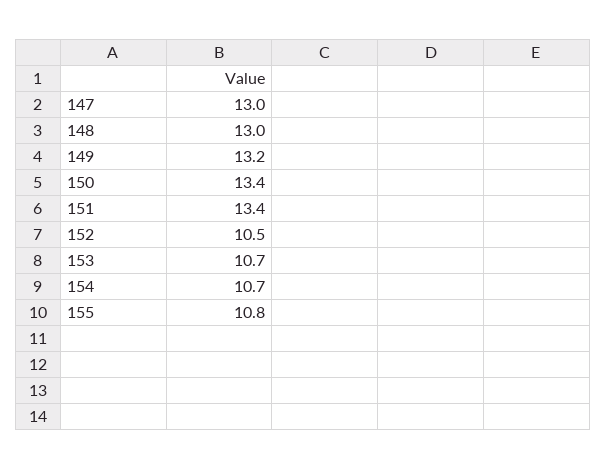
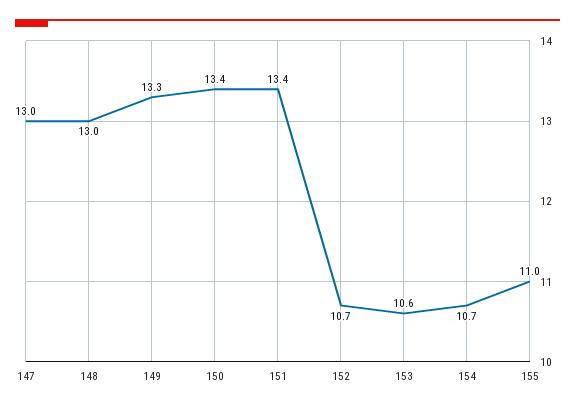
  {
    "147": 13,
    "148": 13,
-   "149": 13.2,
+   "149": 13.3,
    "150": 13.4,
    "151": 13.4,
-   "152": 10.5,
+   "152": 10.7,
-   "153": 10.7,
+   "153": 10.6,
    "154": 10.7,
-   "155": 10.8
+   "155": 11
  }

